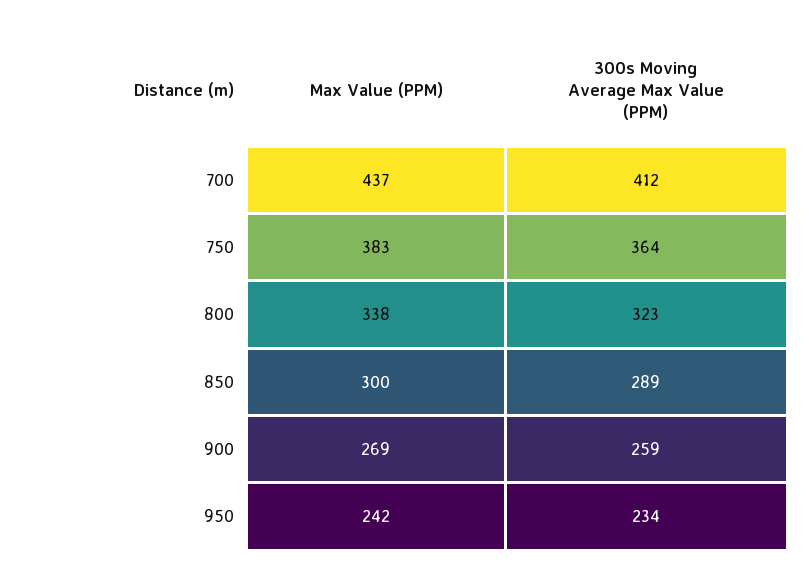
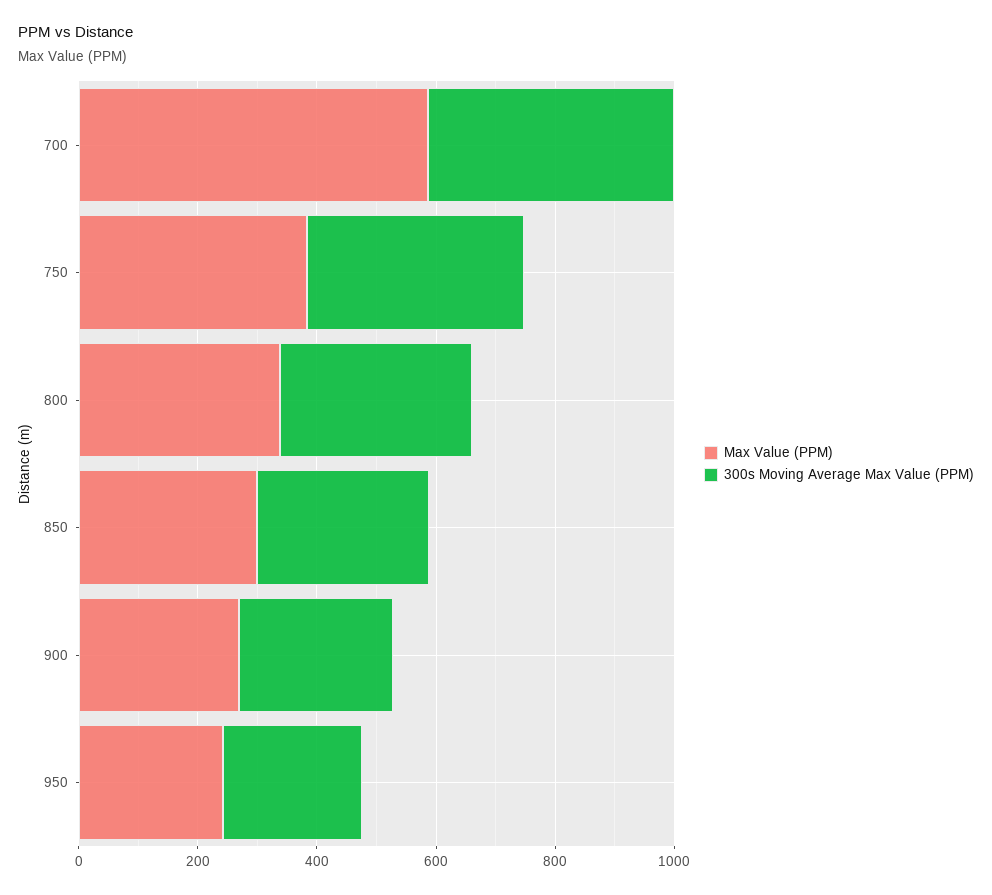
  {
    "Max Value (PPM)": {
-     "700": 437,
+     "700": 600,
      "750": 383,
      "800": 338,
      "850": 300,
      "900": 269,
      "950": 242
    },
    "300s Moving Average Max Value (PPM)": {
      "700": 412,
      "750": 364,
      "800": 323,
      "850": 289,
      "900": 259,
      "950": 234
    }
  }

